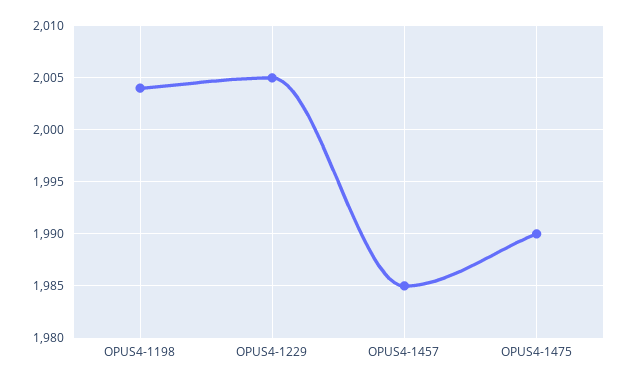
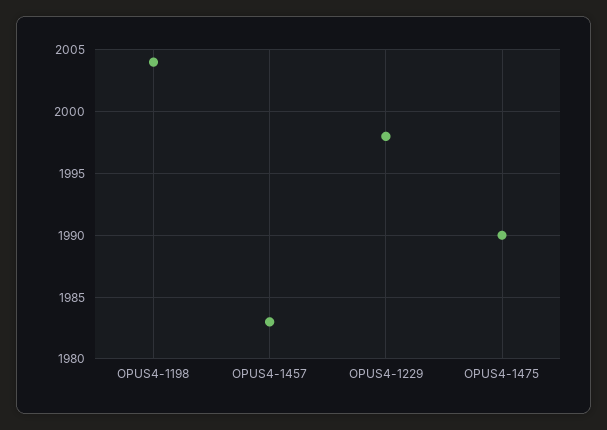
  {
    "OPUS4-1198": 2004,
-   "OPUS4-1229": 2005,
+   "OPUS4-1229": 1998,
-   "OPUS4-1457": 1985,
+   "OPUS4-1457": 1983,
    "OPUS4-1475": 1990
  }

